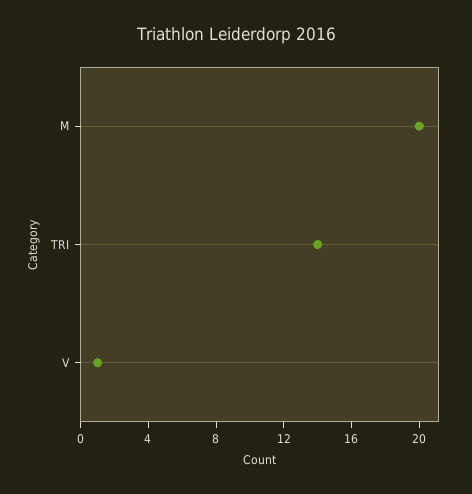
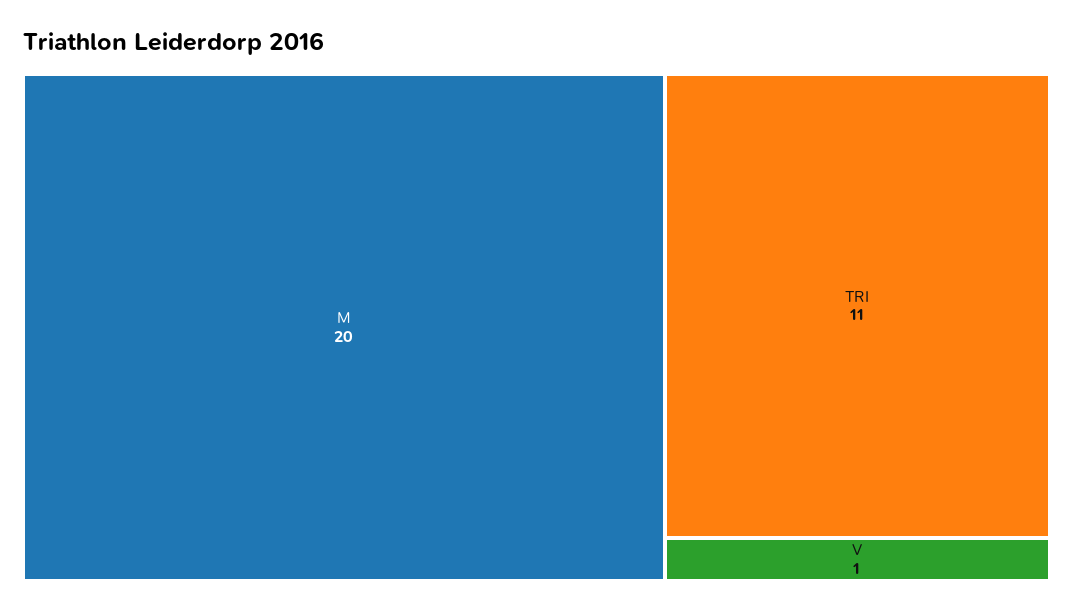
  {
    "M": 20,
-   "TRI": 14,
+   "TRI": 11,
    "V": 1
  }

